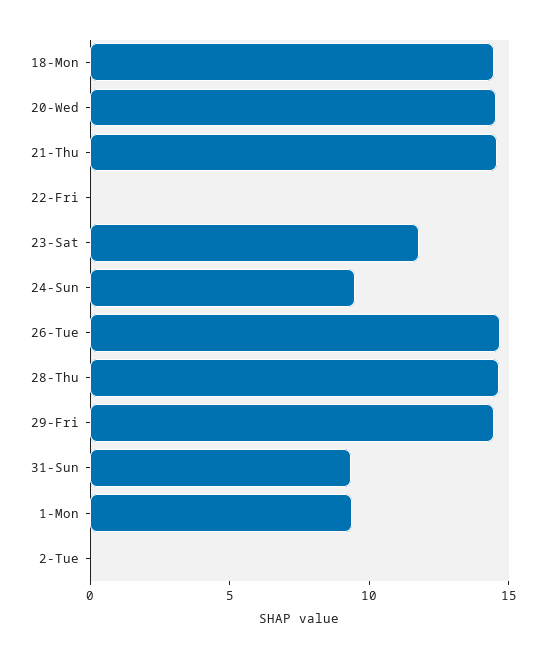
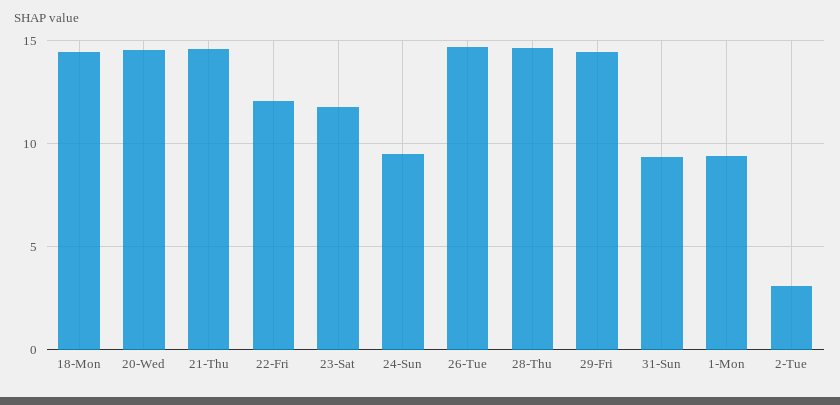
  {
    "18-Mon": 14.5,
    "20-Wed": 14.5,
    "21-Thu": 14.5,
-   "22-Fri": 0,
+   "22-Fri": 12,
    "23-Sat": 12,
    "24-Sun": 9.5,
    "26-Tue": 14.5,
    "28-Thu": 14.5,
    "29-Fri": 14.5,
    "31-Sun": 9.5,
    "1-Mon": 9.5,
-   "2-Tue": 0
+   "2-Tue": 3
  }

